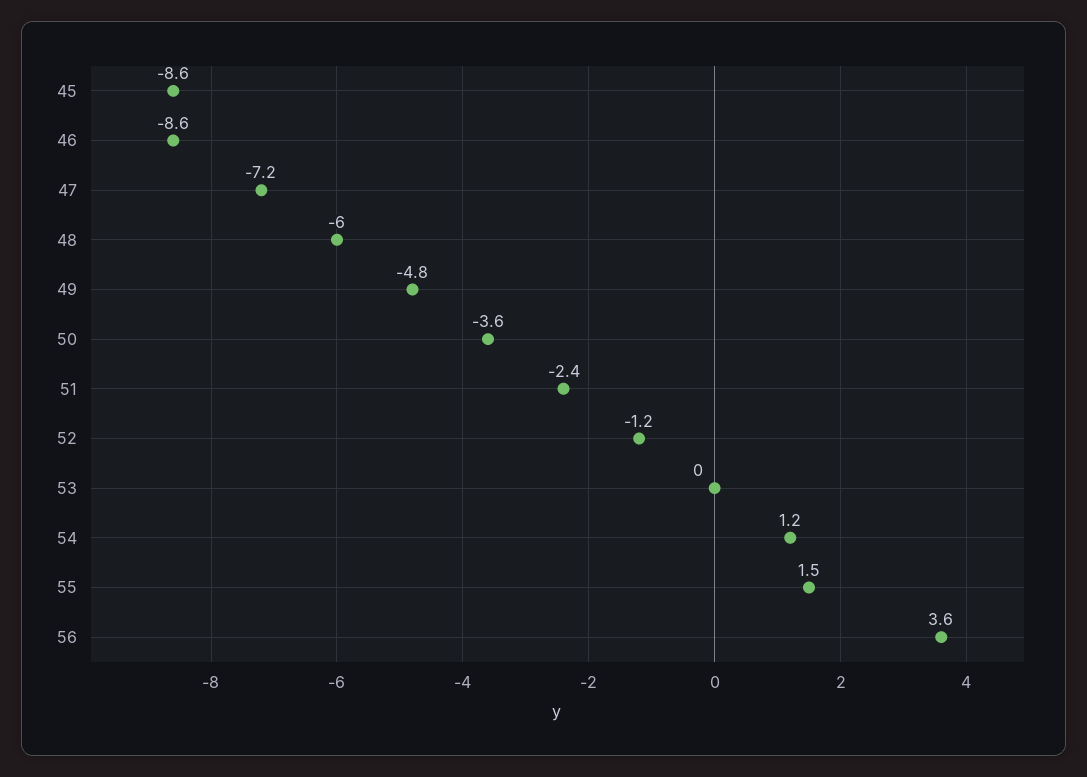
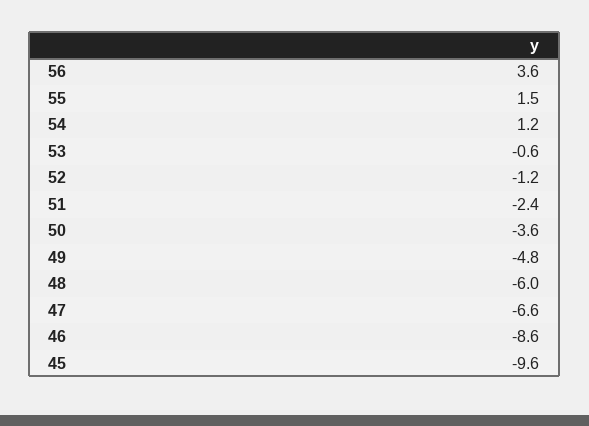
  {
-   "45": -8.6,
+   "45": -9.6,
    "46": -8.6,
-   "47": -7.2,
+   "47": -6.6,
    "48": -6,
    "49": -4.8,
    "50": -3.6,
    "51": -2.4,
    "52": -1.2,
-   "53": 0,
+   "53": -0.6,
    "54": 1.2,
    "55": 1.5,
    "56": 3.6
  }

